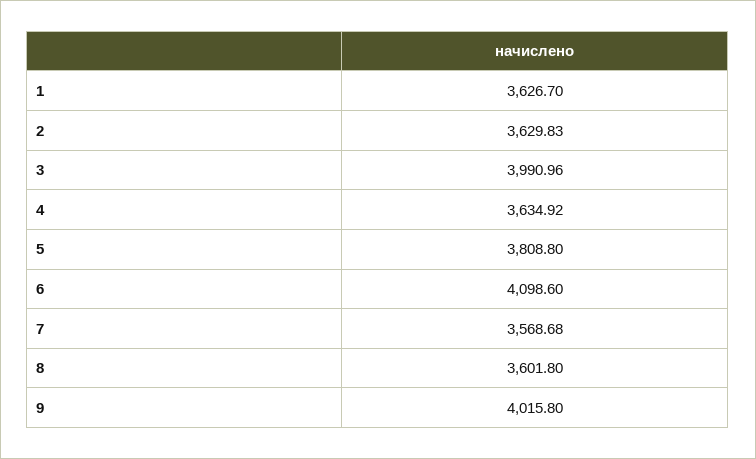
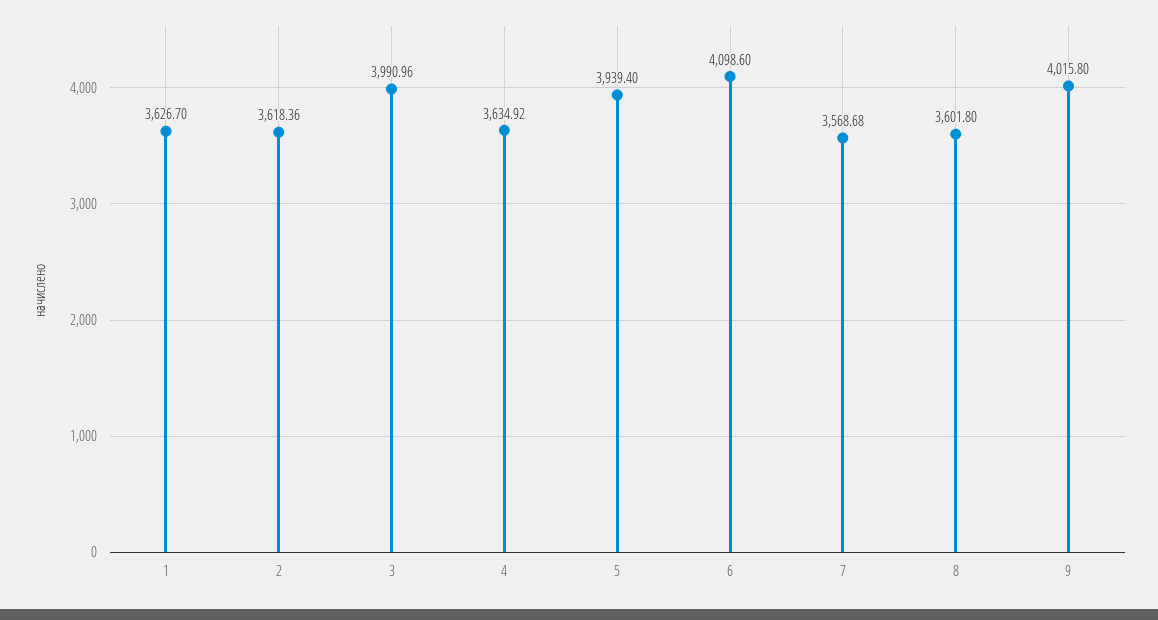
  {
    "1": 3626.7,
-   "2": 3629.83,
+   "2": 3618.36,
    "3": 3990.96,
    "4": 3634.92,
-   "5": 3808.8,
+   "5": 3939.4,
    "6": 4098.6,
    "7": 3568.68,
    "8": 3601.8,
    "9": 4015.8
  }

